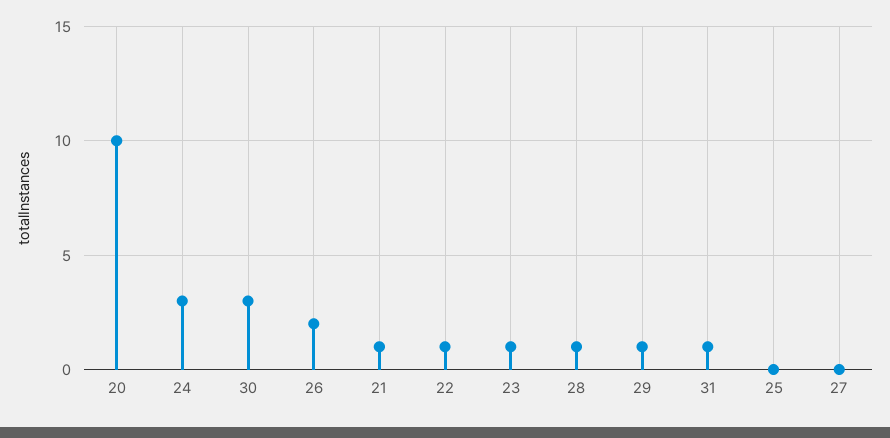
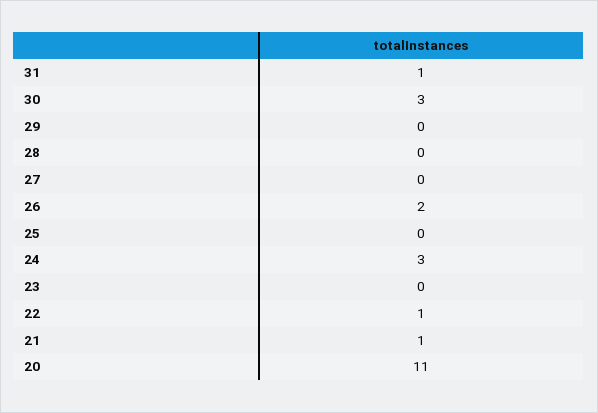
  {
-   "20": 10,
+   "20": 11,
    "24": 3,
    "30": 3,
    "26": 2,
    "21": 1,
    "22": 1,
-   "23": 1,
+   "23": 0,
-   "28": 1,
+   "28": 0,
-   "29": 1,
+   "29": 0,
    "31": 1,
    "25": 0,
    "27": 0
  }

